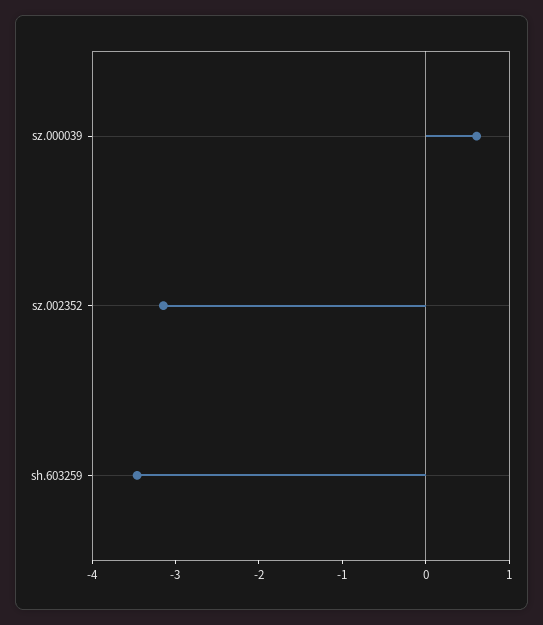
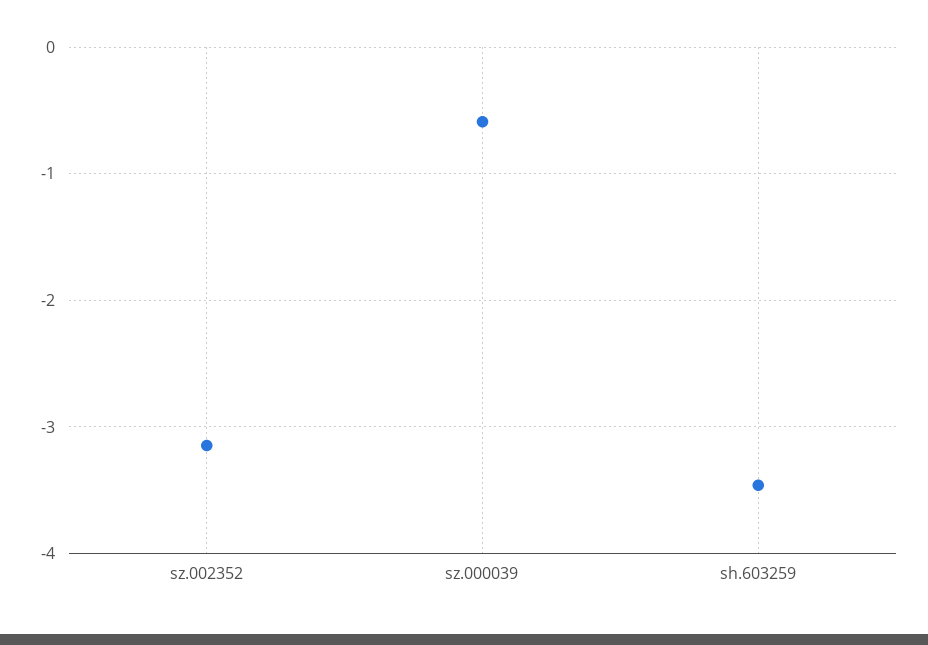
  {
-   "sz.000039": 0.6,
+   "sz.000039": -0.6,
    "sz.002352": -3.1,
    "sh.603259": -3.5
  }

